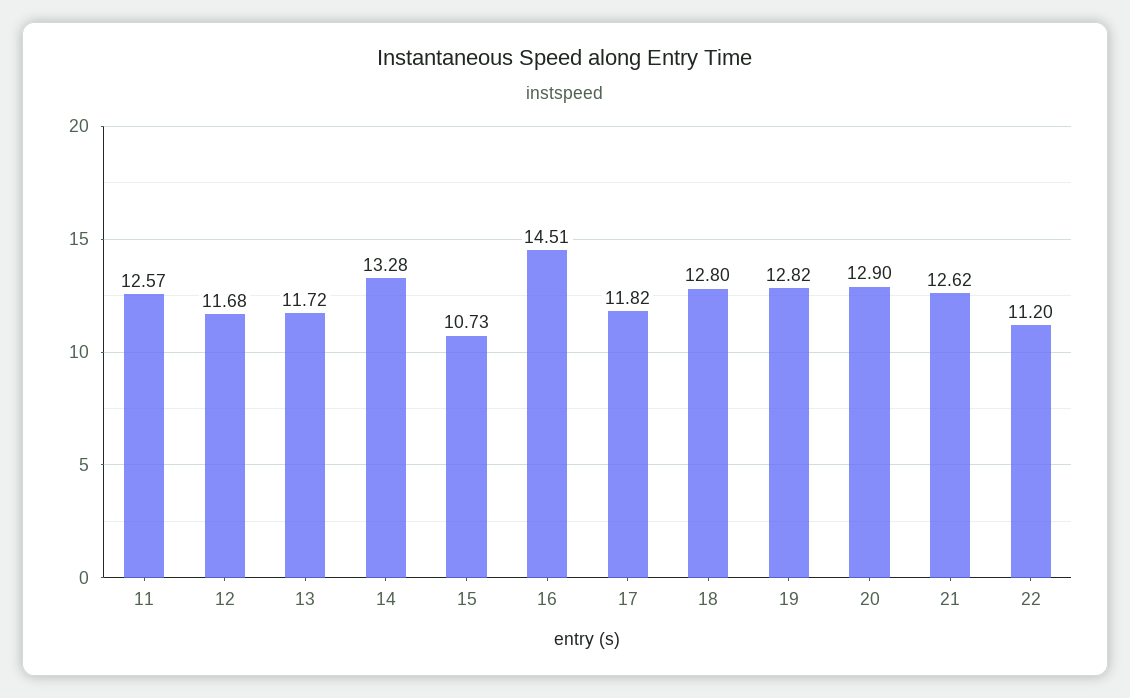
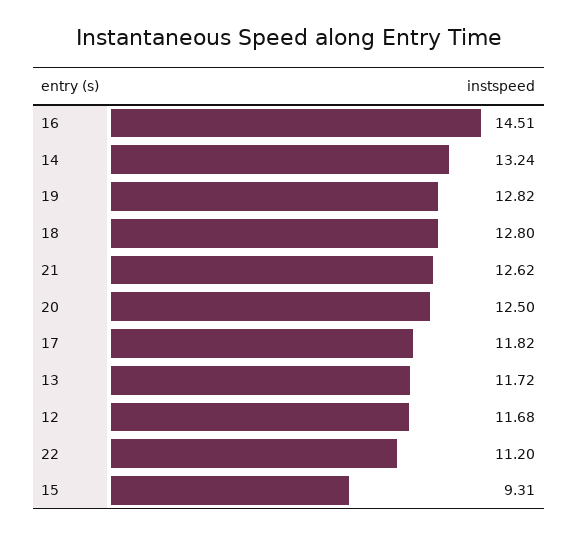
  {
-   "11": 12.57,
    "12": 11.68,
    "13": 11.72,
-   "14": 13.28,
+   "14": 13.24,
-   "15": 10.73,
+   "15": 9.31,
    "16": 14.51,
    "17": 11.82,
    "18": 12.8,
    "19": 12.82,
-   "20": 12.9,
+   "20": 12.5,
    "21": 12.62,
    "22": 11.2
  }

